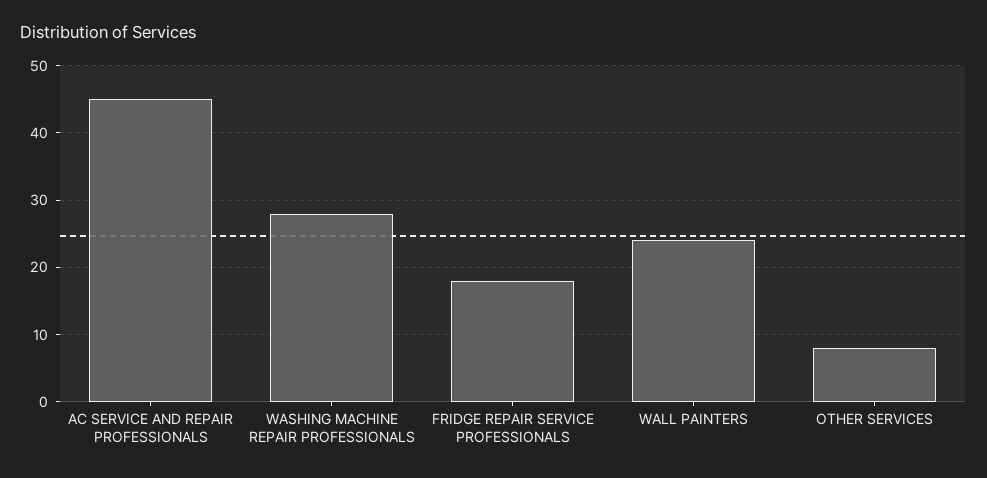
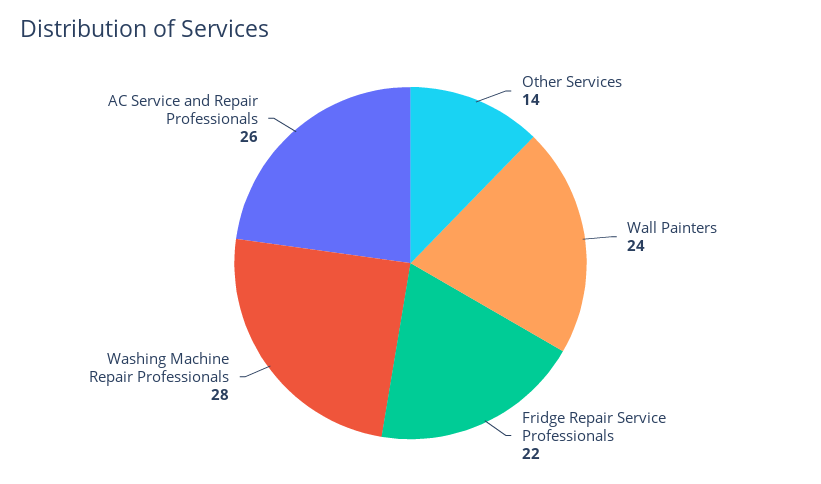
  {
-   "AC SERVICE AND REPAIR PROFESSIONALS": 45,
+   "AC SERVICE AND REPAIR PROFESSIONALS": 26,
    "WASHING MACHINE REPAIR PROFESSIONALS": 28,
-   "FRIDGE REPAIR SERVICE PROFESSIONALS": 18,
+   "FRIDGE REPAIR SERVICE PROFESSIONALS": 22,
    "WALL PAINTERS": 24,
-   "OTHER SERVICES": 8
+   "OTHER SERVICES": 14
  }

